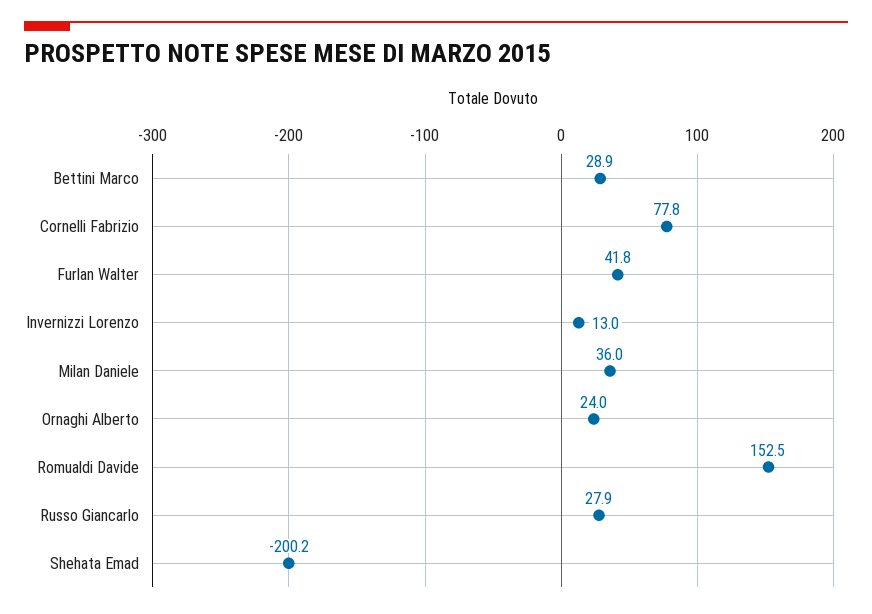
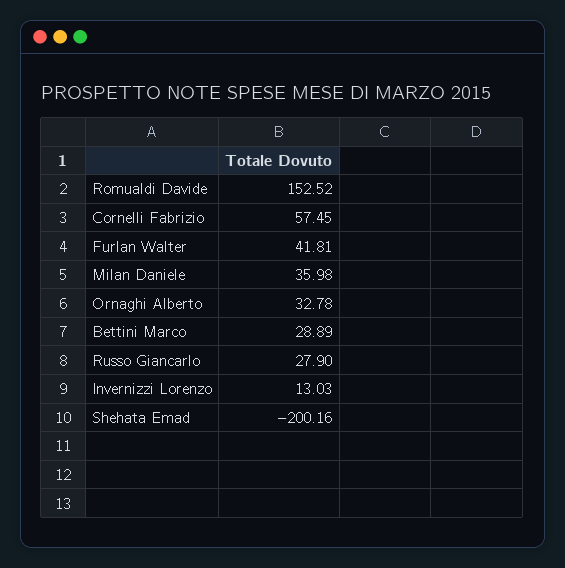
  {
    "Bettini Marco": 28.89,
-   "Cornelli Fabrizio": 77.8,
+   "Cornelli Fabrizio": 57.45,
    "Furlan Walter": 41.81,
    "Invernizzi Lorenzo": 13.03,
    "Milan Daniele": 35.98,
-   "Ornaghi Alberto": 24,
+   "Ornaghi Alberto": 32.78,
    "Romualdi Davide": 152.52,
    "Russo Giancarlo": 27.9,
    "Shehata Emad": -200.16
  }

